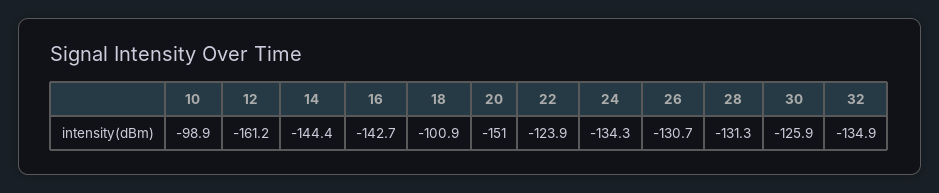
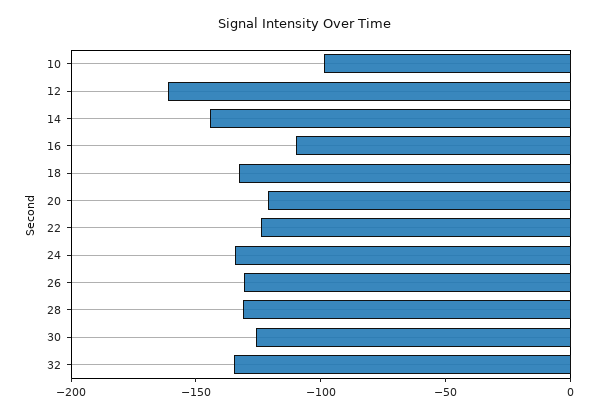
  {
    "10": -98.9,
    "12": -161.2,
    "14": -144.4,
-   "16": -142.7,
+   "16": -110,
-   "18": -100.9,
+   "18": -130,
-   "20": -151,
+   "20": -120,
    "22": -123.9,
    "24": -134.3,
    "26": -130.7,
    "28": -131.3,
    "30": -125.9,
    "32": -134.9
  }

